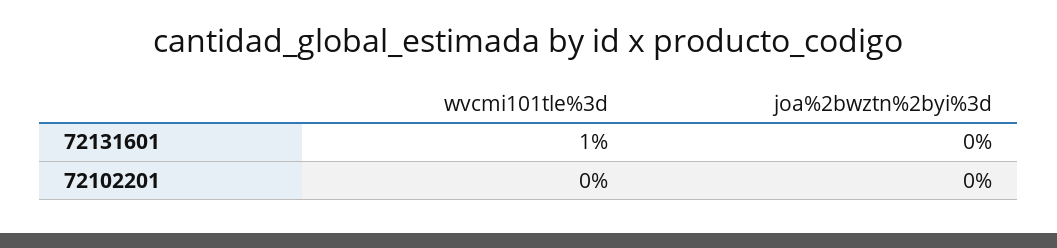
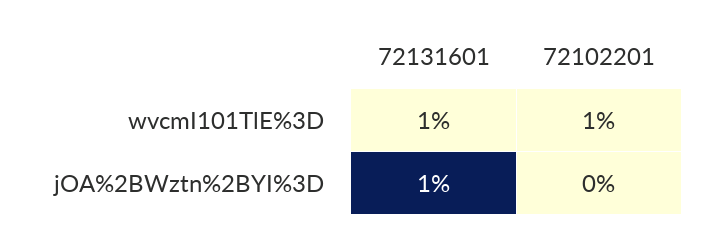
  {
    "wvcmi101tle%3d": {
      "72131601": 1,
-     "72102201": 0
+     "72102201": 1
    },
    "joa%2bwztn%2byi%3d": {
-     "72131601": 0,
+     "72131601": 1,
      "72102201": 0
    }
  }

